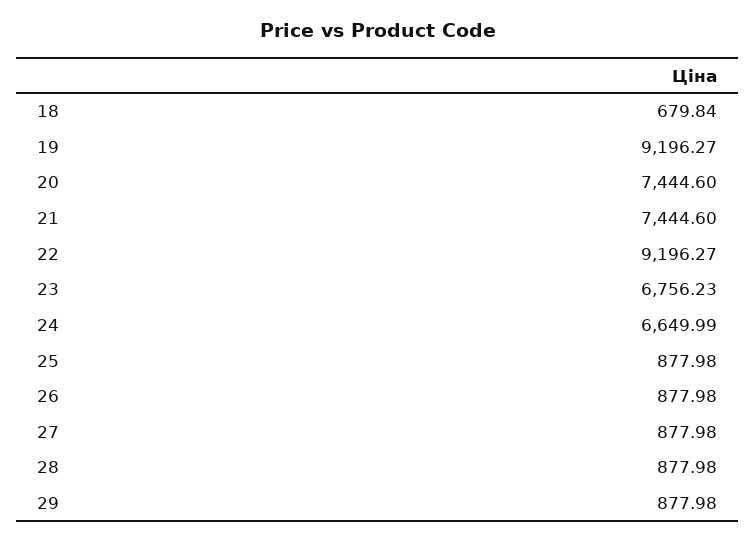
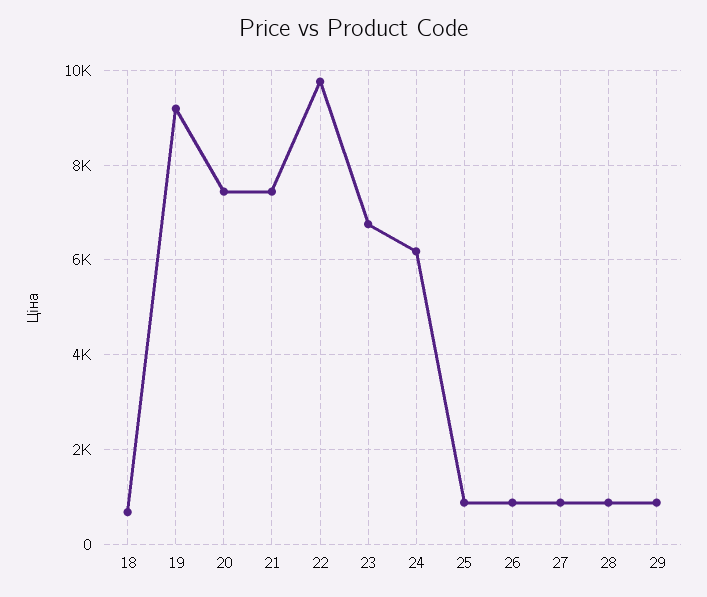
  {
    "18": 679.84,
    "19": 9196.27,
    "20": 7444.6,
    "21": 7444.6,
-   "22": 9196.27,
+   "22": 9800,
    "23": 6756.23,
-   "24": 6649.99,
+   "24": 6200,
    "25": 877.98,
    "26": 877.98,
    "27": 877.98,
    "28": 877.98,
    "29": 877.98
  }

